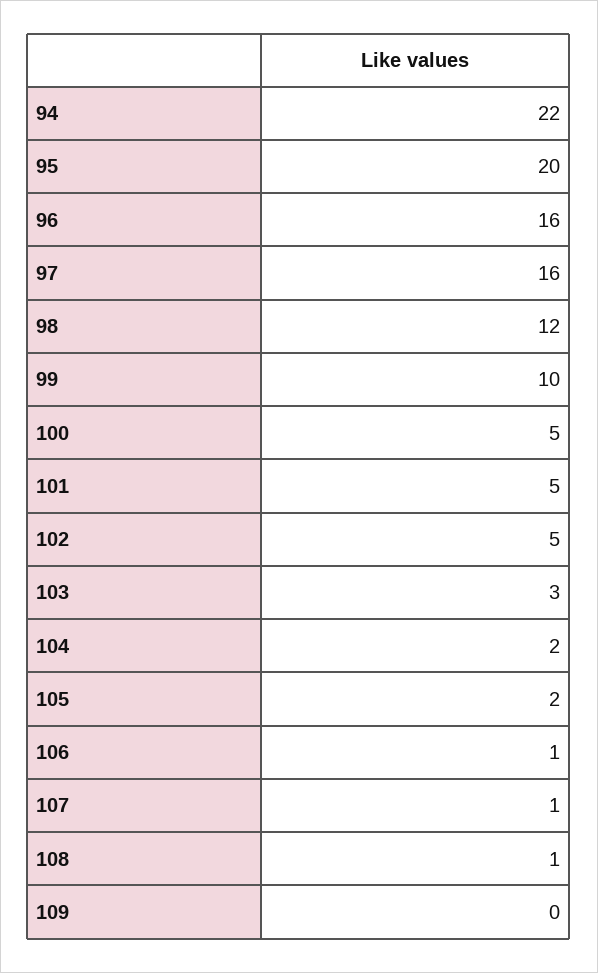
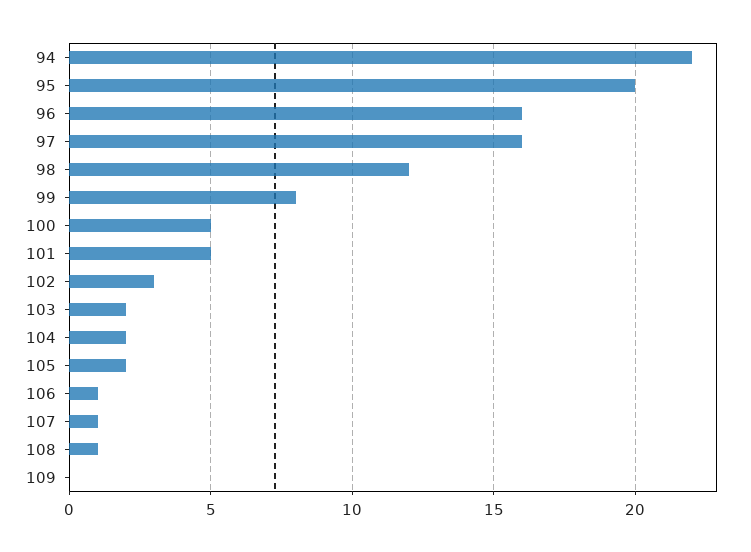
  {
    "94": 22,
    "95": 20,
    "96": 16,
    "97": 16,
    "98": 12,
-   "99": 10,
+   "99": 8,
    "100": 5,
    "101": 5,
-   "102": 5,
+   "102": 3,
-   "103": 3,
+   "103": 2,
    "104": 2,
    "105": 2,
    "106": 1,
    "107": 1,
    "108": 1,
    "109": 0
  }

